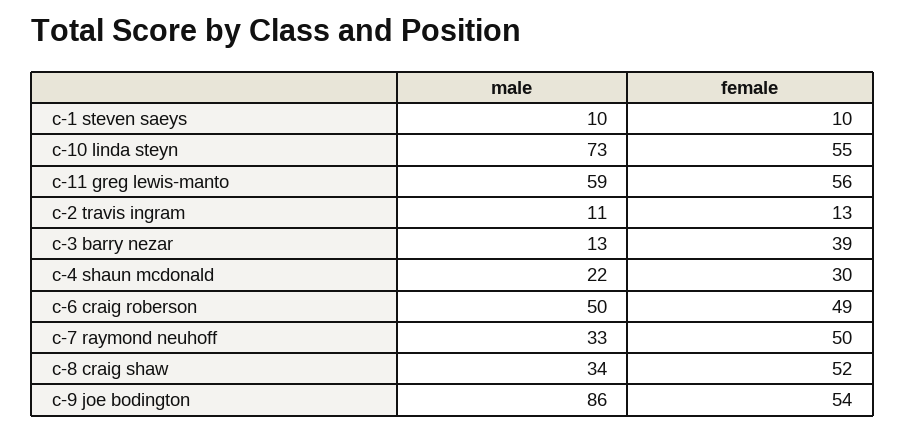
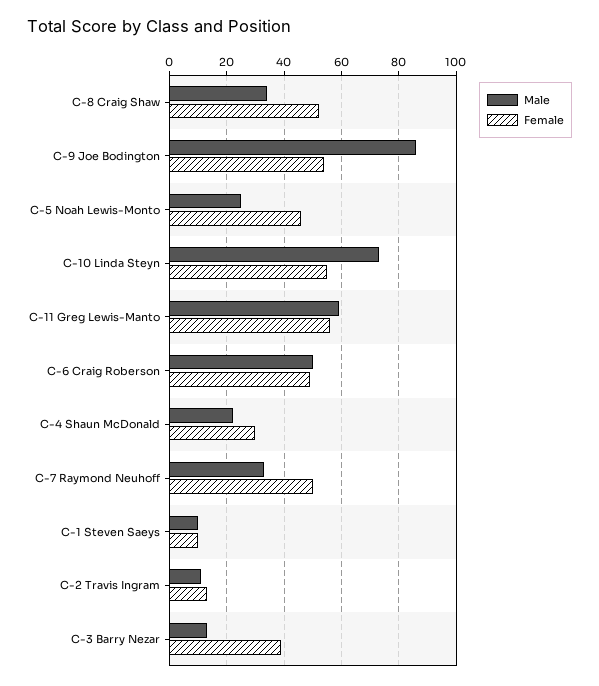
  {
    "male": {
      "c-1 steven saeys": 10,
      "c-10 linda steyn": 73,
      "c-11 greg lewis-manto": 59,
      "c-2 travis ingram": 11,
      "c-3 barry nezar": 13,
      "c-4 shaun mcdonald": 22,
      "c-6 craig roberson": 50,
      "c-7 raymond neuhoff": 33,
      "c-8 craig shaw": 34,
-     "c-9 joe bodington": 86
+     "c-9 joe bodington": 86,
+     "C-5 Noah Lewis-Monto": 25
    },
    "female": {
      "c-1 steven saeys": 10,
      "c-10 linda steyn": 55,
      "c-11 greg lewis-manto": 56,
      "c-2 travis ingram": 13,
      "c-3 barry nezar": 39,
      "c-4 shaun mcdonald": 30,
      "c-6 craig roberson": 49,
      "c-7 raymond neuhoff": 50,
      "c-8 craig shaw": 52,
-     "c-9 joe bodington": 54
+     "c-9 joe bodington": 54,
+     "C-5 Noah Lewis-Monto": 45
    }
  }

